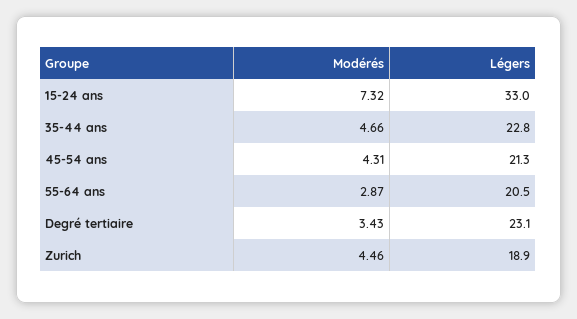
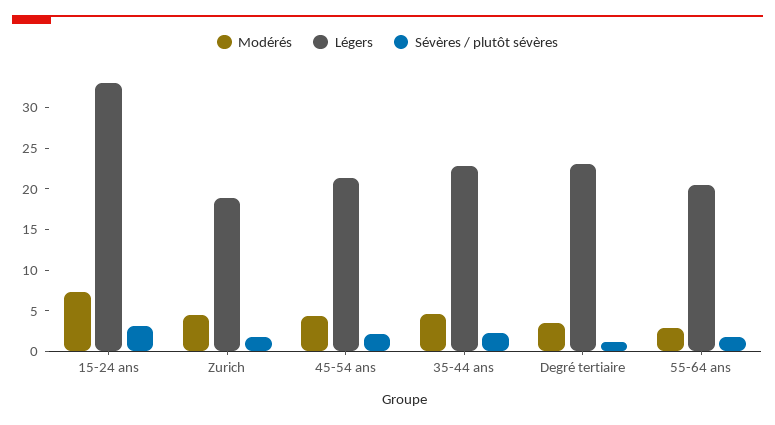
  {
    "Modérés": {
      "15-24 ans": 7.32,
      "35-44 ans": 4.66,
      "45-54 ans": 4.31,
      "55-64 ans": 2.87,
      "Degré tertiaire": 3.43,
      "Zurich": 4.46
    },
    "Légers": {
      "15-24 ans": 33,
      "35-44 ans": 22.8,
      "45-54 ans": 21.3,
      "55-64 ans": 20.5,
      "Degré tertiaire": 23.1,
      "Zurich": 18.9
-   }
+   },
+   "Sévères / plutôt sévères": {
+     "15-24 ans": 3,
+     "Zurich": 2,
+     "45-54 ans": 2,
+     "35-44 ans": 2,
+     "Degré tertiaire": 1,
+     "55-64 ans": 2
+   }
  }

